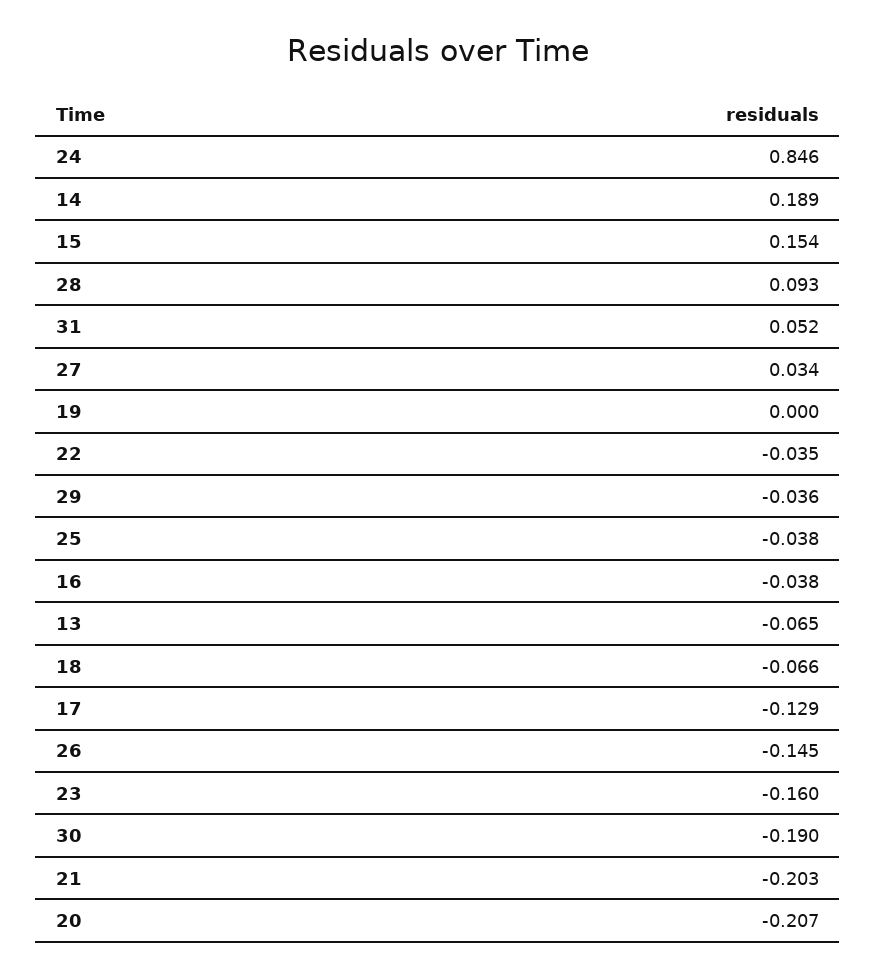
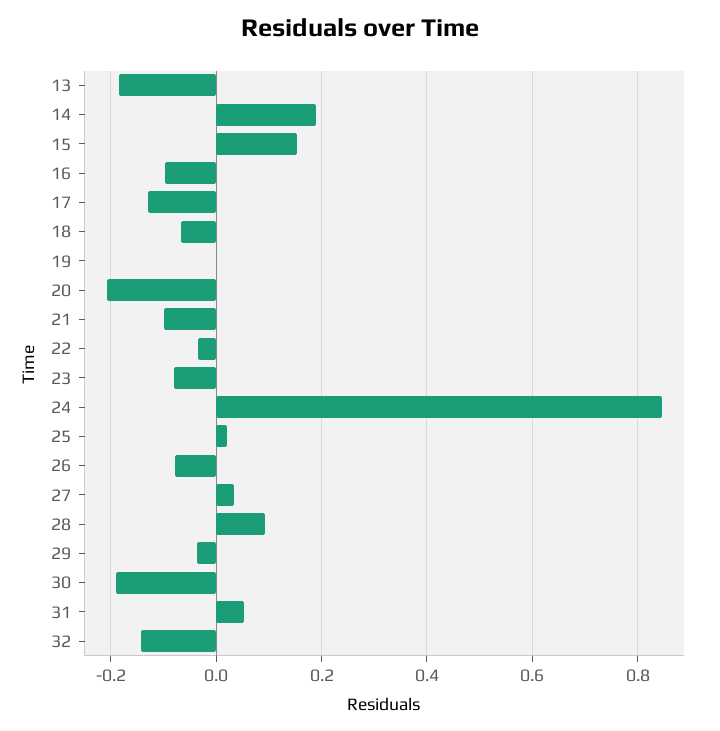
  {
    "24": 0.846,
    "14": 0.189,
    "15": 0.154,
    "28": 0.093,
    "31": 0.052,
    "27": 0.034,
    "19": 0,
    "22": -0.035,
    "29": -0.036,
-   "25": -0.038,
+   "25": 0.02,
-   "16": -0.038,
+   "16": -0.1,
-   "13": -0.065,
+   "13": -0.18,
    "18": -0.066,
    "17": -0.129,
-   "26": -0.145,
+   "26": -0.08,
-   "23": -0.16,
+   "23": -0.08,
    "30": -0.19,
-   "21": -0.203,
+   "21": -0.1,
-   "20": -0.207
+   "20": -0.207,
+   "32": -0.14
  }

